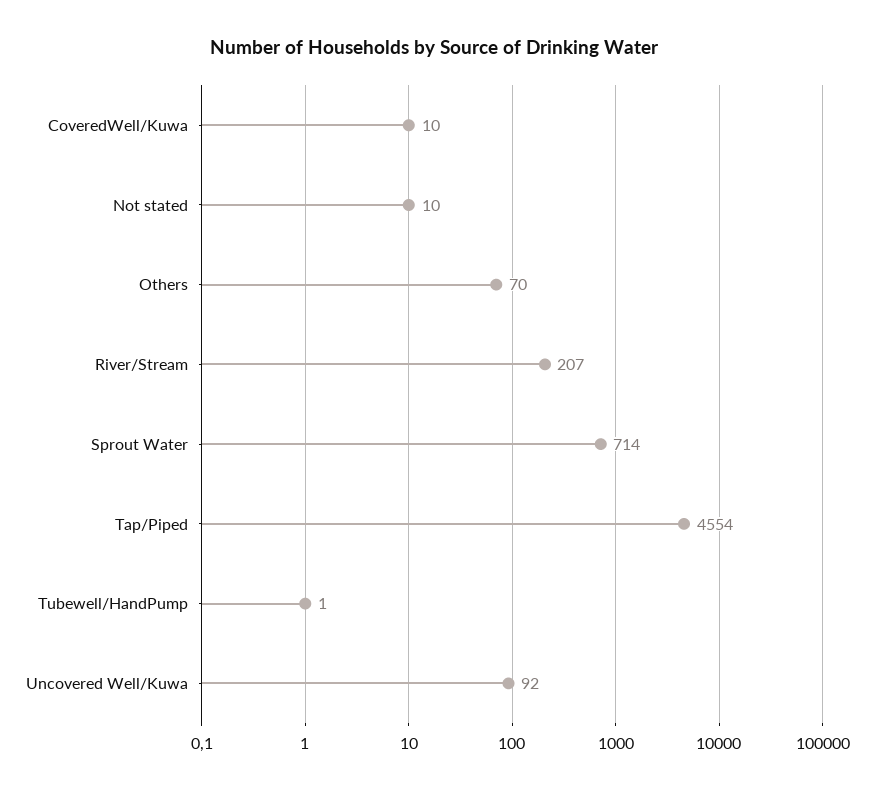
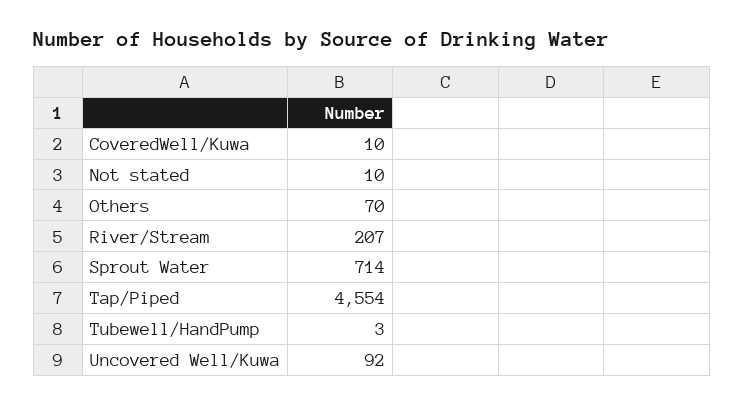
  {
    "CoveredWell/Kuwa": 10,
    "Not stated": 10,
    "Others": 70,
    "River/Stream": 207,
    "Sprout Water": 714,
    "Tap/Piped": 4554,
-   "Tubewell/HandPump": 1,
+   "Tubewell/HandPump": 3,
    "Uncovered Well/Kuwa": 92
  }

